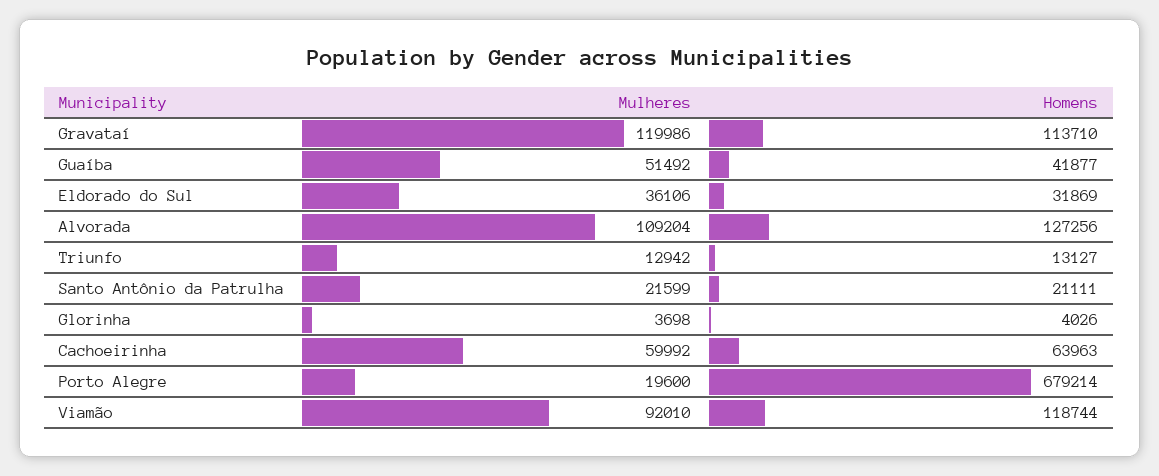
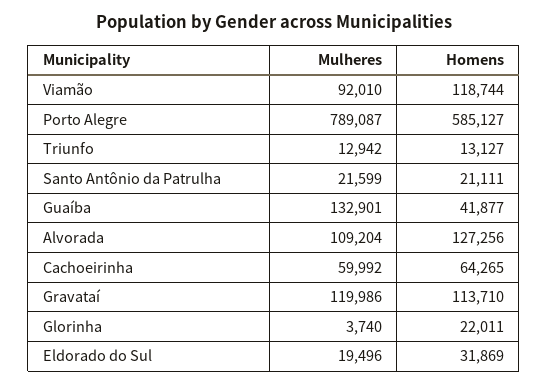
  {
    "Mulheres": {
      "Gravataí": 119986,
-     "Guaíba": 51492,
+     "Guaíba": 132901,
-     "Eldorado do Sul": 36106,
+     "Eldorado do Sul": 19496,
      "Alvorada": 109204,
      "Triunfo": 12942,
      "Santo Antônio da Patrulha": 21599,
-     "Glorinha": 3698,
+     "Glorinha": 3740,
      "Cachoeirinha": 59992,
-     "Porto Alegre": 19600,
+     "Porto Alegre": 789087,
      "Viamão": 92010
    },
    "Homens": {
      "Gravataí": 113710,
      "Guaíba": 41877,
      "Eldorado do Sul": 31869,
      "Alvorada": 127256,
      "Triunfo": 13127,
      "Santo Antônio da Patrulha": 21111,
-     "Glorinha": 4026,
+     "Glorinha": 22011,
-     "Cachoeirinha": 63963,
+     "Cachoeirinha": 64265,
-     "Porto Alegre": 679214,
+     "Porto Alegre": 585127,
      "Viamão": 118744
    }
  }

